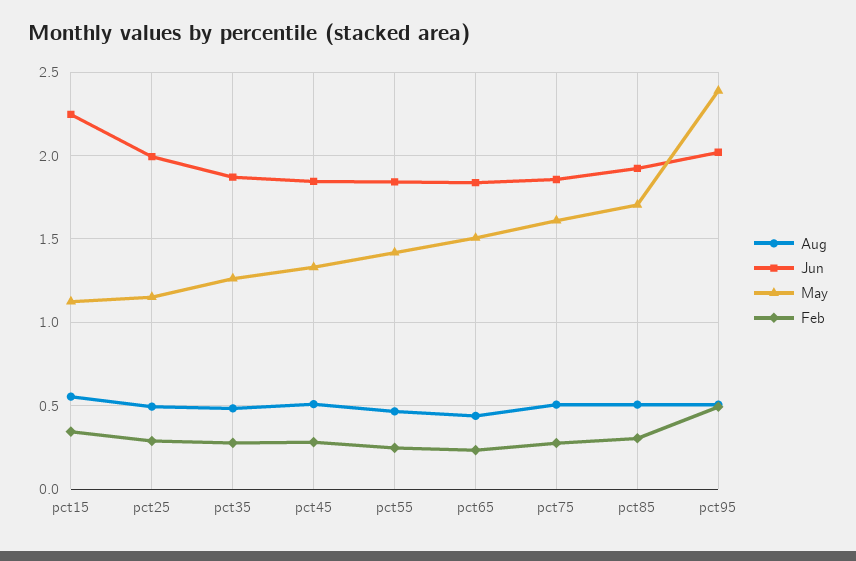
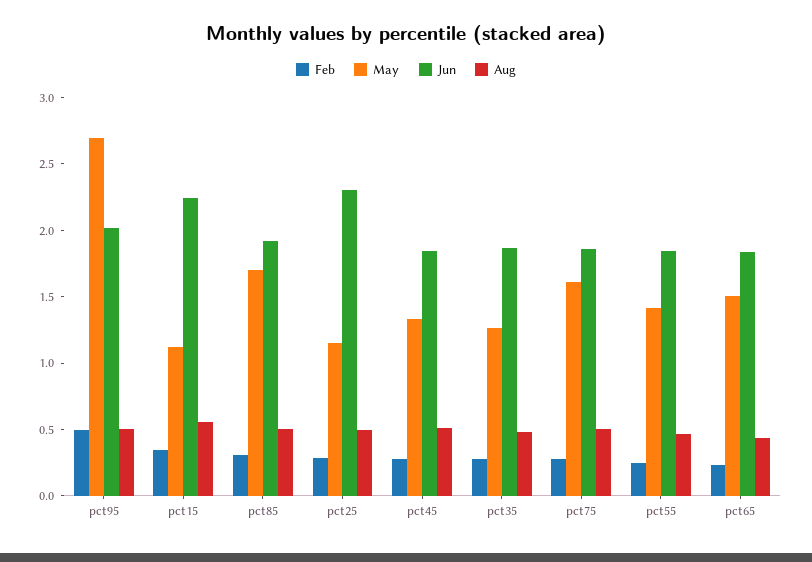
  {
    "Aug": {
      "pct15": 0.55,
      "pct25": 0.5,
      "pct35": 0.5,
      "pct45": 0.5,
      "pct55": 0.45,
      "pct65": 0.45,
      "pct75": 0.5,
      "pct85": 0.5,
      "pct95": 0.5
    },
    "Jun": {
      "pct15": 2.25,
-     "pct25": 2,
+     "pct25": 2.3,
      "pct35": 1.85,
      "pct45": 1.85,
      "pct55": 1.85,
      "pct65": 1.85,
      "pct75": 1.85,
      "pct85": 1.9,
      "pct95": 2
    },
    "May": {
      "pct15": 1.1,
      "pct25": 1.15,
      "pct35": 1.25,
      "pct45": 1.35,
      "pct55": 1.4,
      "pct65": 1.5,
      "pct75": 1.6,
      "pct85": 1.7,
-     "pct95": 2.4
+     "pct95": 2.7
    },
    "Feb": {
      "pct15": 0.35,
      "pct25": 0.3,
      "pct35": 0.3,
      "pct45": 0.3,
      "pct55": 0.25,
      "pct65": 0.25,
      "pct75": 0.3,
      "pct85": 0.3,
      "pct95": 0.5
    }
  }

